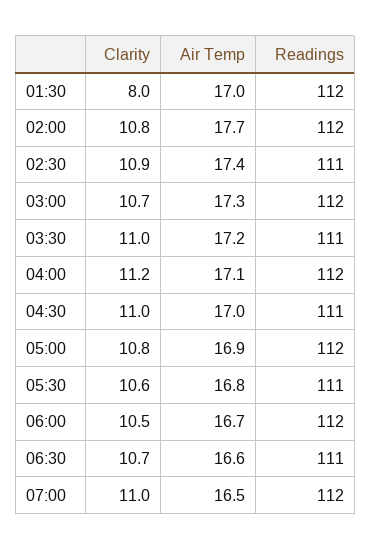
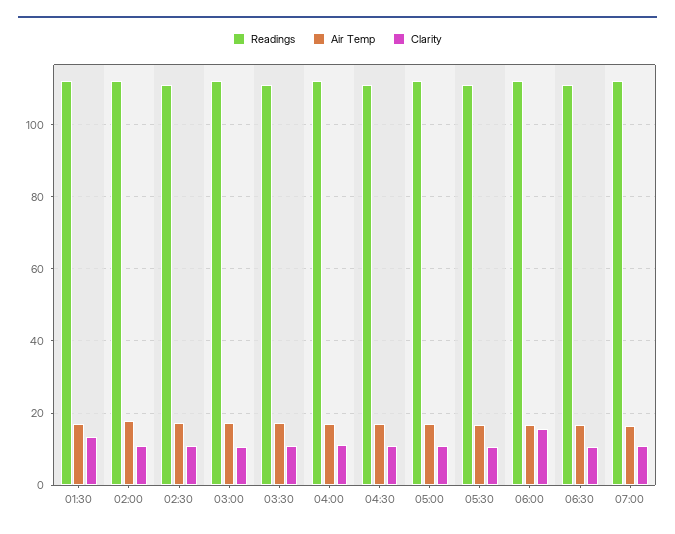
  {
    "Clarity": {
-     "01:30": 8,
+     "01:30": 14,
      "02:00": 10.8,
      "02:30": 10.9,
      "03:00": 10.7,
      "03:30": 11,
      "04:00": 11.2,
      "04:30": 11,
      "05:00": 10.8,
      "05:30": 10.6,
-     "06:00": 10.5,
+     "06:00": 16,
      "06:30": 10.7,
      "07:00": 11
    },
    "Air Temp": {
      "01:30": 17,
      "02:00": 17.7,
      "02:30": 17.4,
      "03:00": 17.3,
      "03:30": 17.2,
      "04:00": 17.1,
      "04:30": 17,
      "05:00": 16.9,
      "05:30": 16.8,
      "06:00": 16.7,
      "06:30": 16.6,
      "07:00": 16.5
    },
    "Readings": {
      "01:30": 112,
      "02:00": 112,
      "02:30": 111,
      "03:00": 112,
      "03:30": 111,
      "04:00": 112,
      "04:30": 111,
      "05:00": 112,
      "05:30": 111,
      "06:00": 112,
      "06:30": 111,
      "07:00": 112
    }
  }

